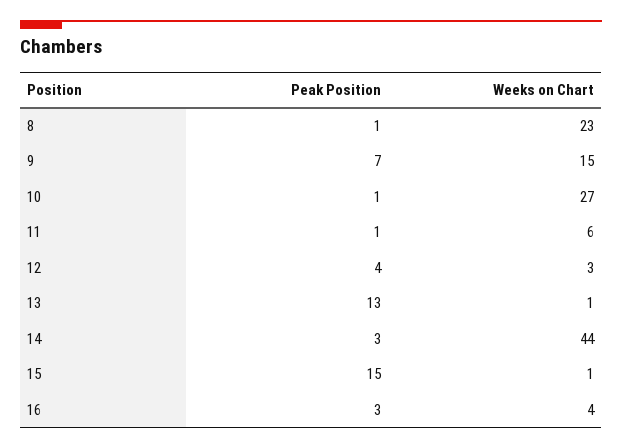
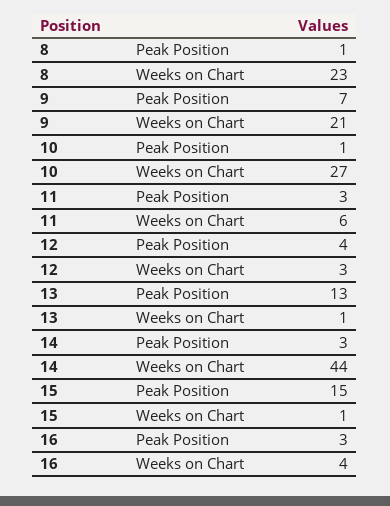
  {
    "Peak Position": {
      "8": 1,
      "9": 7,
      "10": 1,
-     "11": 1,
+     "11": 3,
      "12": 4,
      "13": 13,
      "14": 3,
      "15": 15,
      "16": 3
    },
    "Weeks on Chart": {
      "8": 23,
-     "9": 15,
+     "9": 21,
      "10": 27,
      "11": 6,
      "12": 3,
      "13": 1,
      "14": 44,
      "15": 1,
      "16": 4
    }
  }

